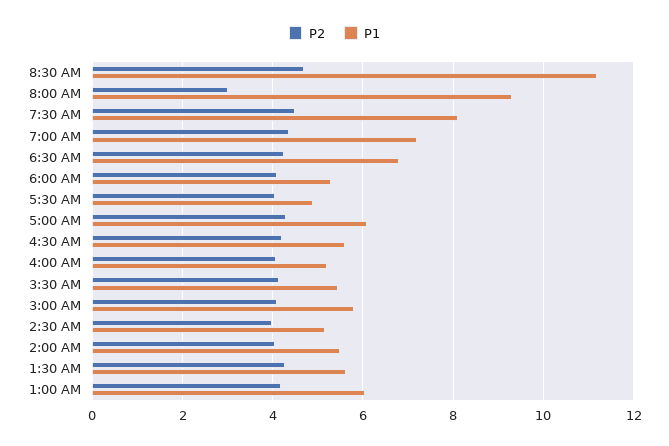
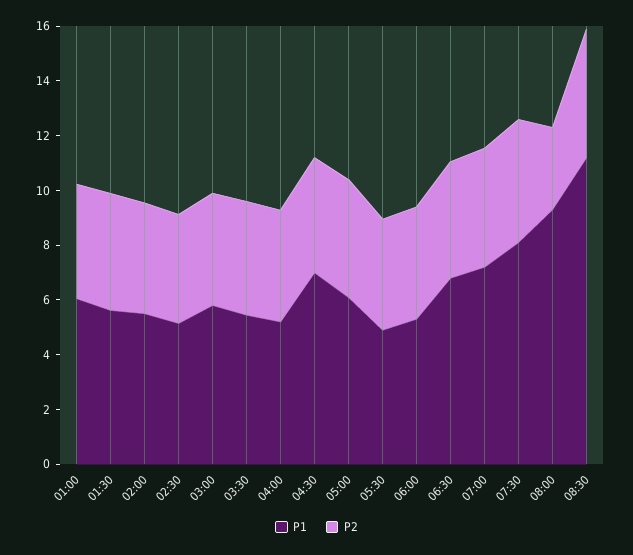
  {
    "P2": {
      "8:30 AM": 4.8,
      "8:00 AM": 3,
      "7:30 AM": 4.6,
      "7:00 AM": 4.4,
      "6:30 AM": 4.2,
      "6:00 AM": 4.2,
      "5:30 AM": 4,
      "5:00 AM": 4.4,
      "4:30 AM": 4.2,
      "4:00 AM": 4,
      "3:30 AM": 4.2,
      "3:00 AM": 4.2,
      "2:30 AM": 4,
      "2:00 AM": 4,
      "1:30 AM": 4.2,
      "1:00 AM": 4.2
    },
    "P1": {
      "8:30 AM": 11.2,
      "8:00 AM": 9.4,
      "7:30 AM": 8.2,
      "7:00 AM": 7.2,
      "6:30 AM": 6.8,
      "6:00 AM": 5.4,
      "5:30 AM": 5,
      "5:00 AM": 6.2,
-     "4:30 AM": 5.6,
+     "4:30 AM": 7,
      "4:00 AM": 5.2,
      "3:30 AM": 5.4,
      "3:00 AM": 5.8,
      "2:30 AM": 5.2,
      "2:00 AM": 5.6,
      "1:30 AM": 5.6,
      "1:00 AM": 6
    }
  }

